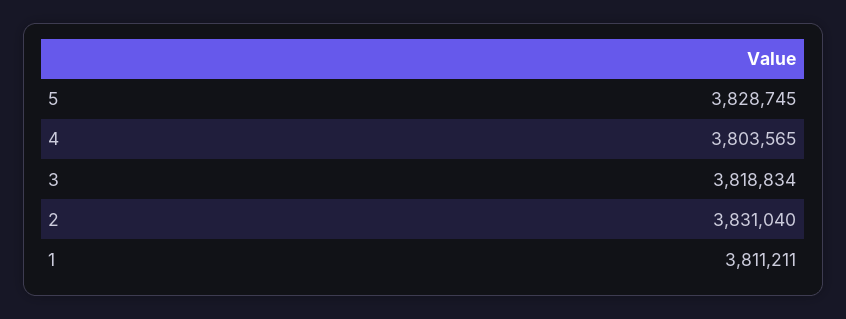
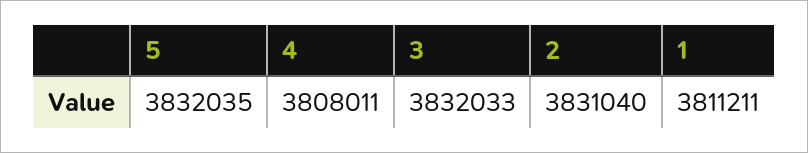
  {
-   "5": 3828745,
+   "5": 3832035,
-   "4": 3803565,
+   "4": 3808011,
-   "3": 3818834,
+   "3": 3832033,
    "2": 3831040,
    "1": 3811211
  }

